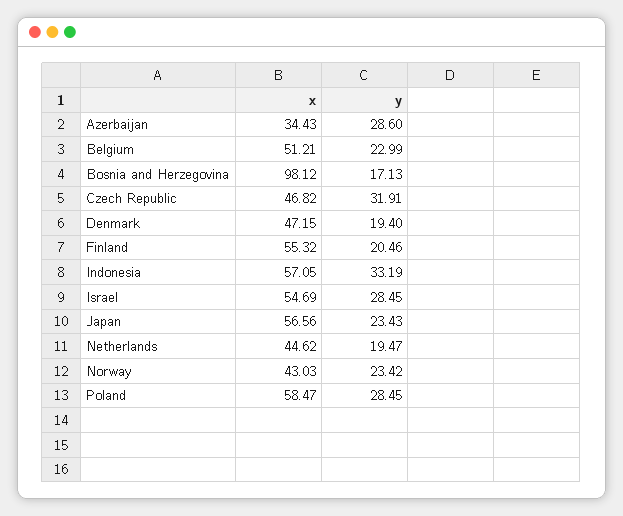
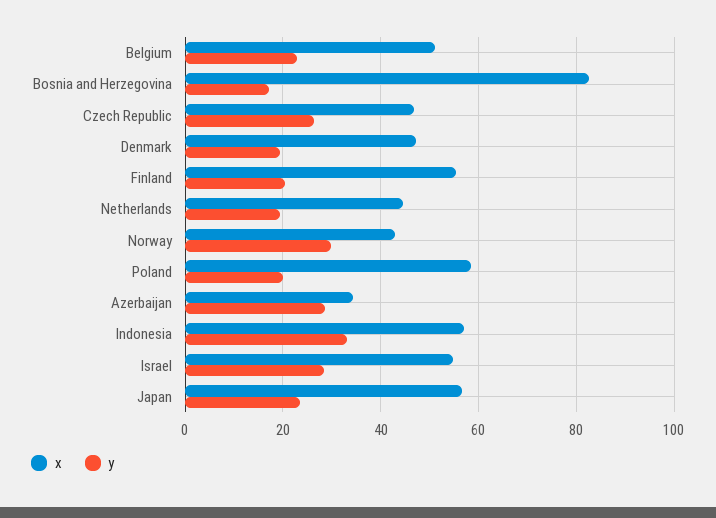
  {
    "x": {
      "Azerbaijan": 34.43,
      "Belgium": 51.21,
-     "Bosnia and Herzegovina": 98.12,
+     "Bosnia and Herzegovina": 82,
      "Czech Republic": 46.82,
      "Denmark": 47.15,
      "Finland": 55.32,
      "Indonesia": 57.05,
      "Israel": 54.69,
      "Japan": 56.56,
      "Netherlands": 44.62,
      "Norway": 43.03,
      "Poland": 58.47
    },
    "y": {
      "Azerbaijan": 28.6,
      "Belgium": 22.99,
      "Bosnia and Herzegovina": 17.13,
-     "Czech Republic": 31.91,
+     "Czech Republic": 26,
      "Denmark": 19.4,
      "Finland": 20.46,
      "Indonesia": 33.19,
      "Israel": 28.45,
      "Japan": 23.43,
      "Netherlands": 19.47,
-     "Norway": 23.42,
+     "Norway": 30,
-     "Poland": 28.45
+     "Poland": 20
    }
  }

